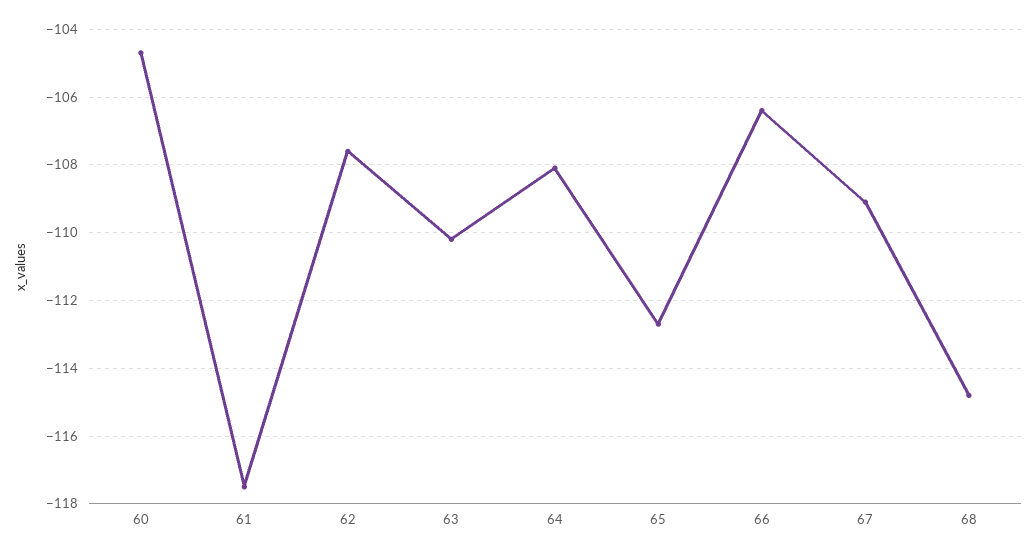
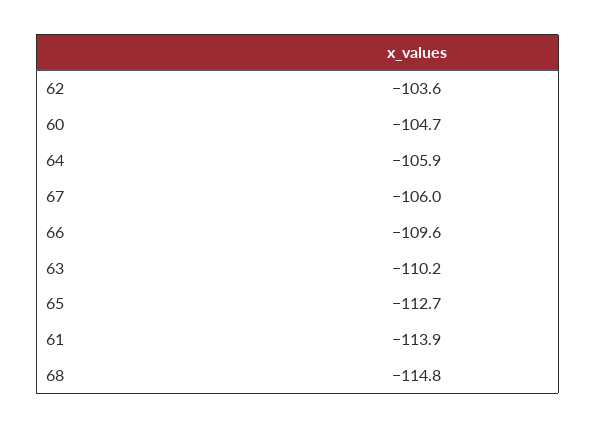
  {
    "60": -104.7,
-   "61": -117.5,
+   "61": -113.9,
-   "62": -107.5,
+   "62": -103.6,
    "63": -110.2,
-   "64": -108,
+   "64": -105.9,
    "65": -112.7,
-   "66": -106.5,
+   "66": -109.6,
-   "67": -109,
+   "67": -106,
    "68": -114.8
  }

